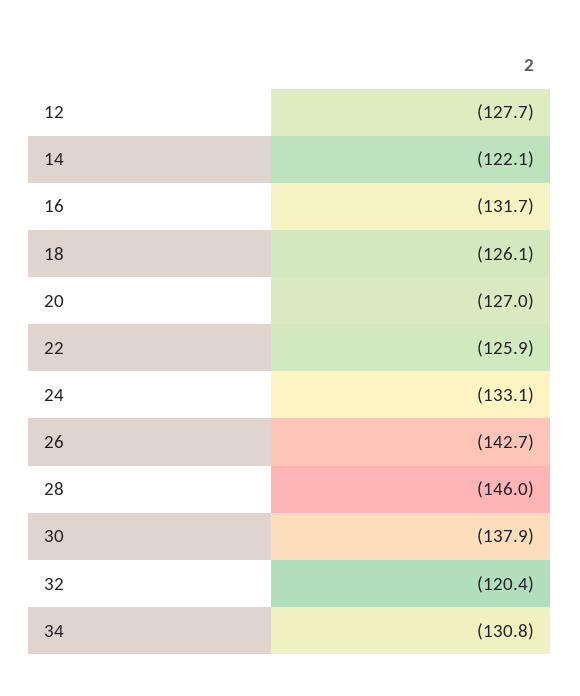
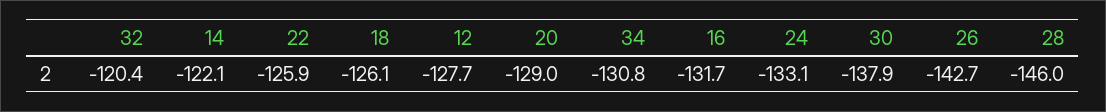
  {
    "12": -127.7,
    "14": -122.1,
    "16": -131.7,
    "18": -126.1,
-   "20": -127,
+   "20": -129,
    "22": -125.9,
    "24": -133.1,
    "26": -142.7,
    "28": -146,
    "30": -137.9,
    "32": -120.4,
    "34": -130.8
  }

